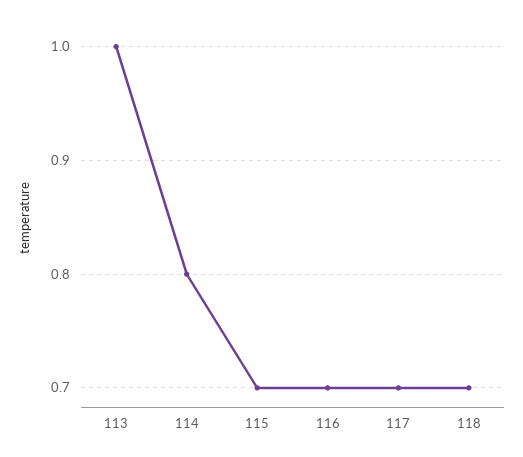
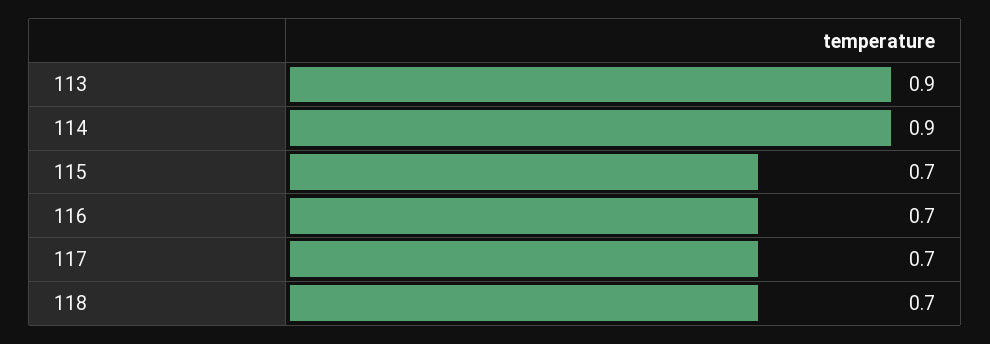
  {
-   "113": 1,
+   "113": 0.9,
-   "114": 0.8,
+   "114": 0.9,
    "115": 0.7,
    "116": 0.7,
    "117": 0.7,
    "118": 0.7
  }

